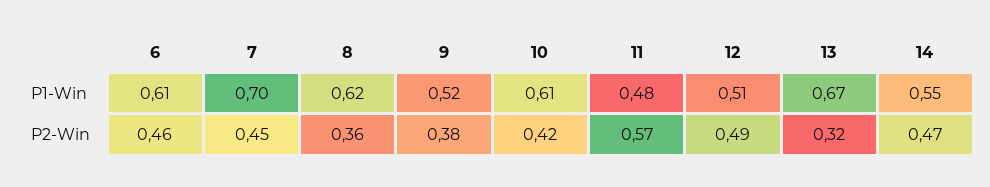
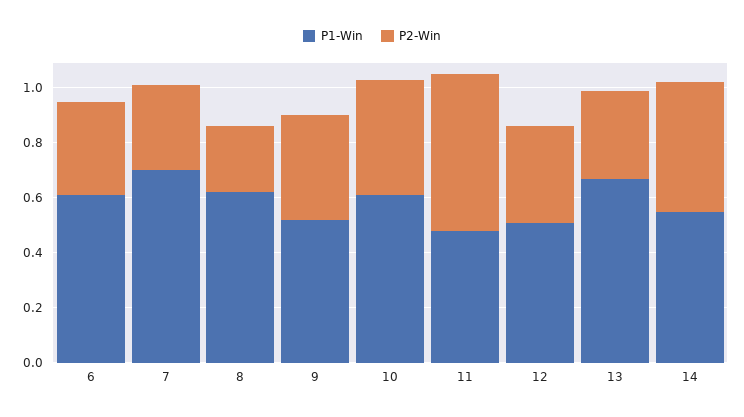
  {
    "P1-Win": {
      "6": 0.61,
      "7": 0.7,
      "8": 0.62,
      "9": 0.52,
      "10": 0.61,
      "11": 0.48,
      "12": 0.51,
      "13": 0.67,
      "14": 0.55
    },
    "P2-Win": {
-     "6": 0.46,
+     "6": 0.35,
-     "7": 0.45,
+     "7": 0.3,
-     "8": 0.36,
+     "8": 0.25,
      "9": 0.38,
      "10": 0.42,
      "11": 0.57,
-     "12": 0.49,
+     "12": 0.35,
      "13": 0.32,
      "14": 0.47
    }
  }

